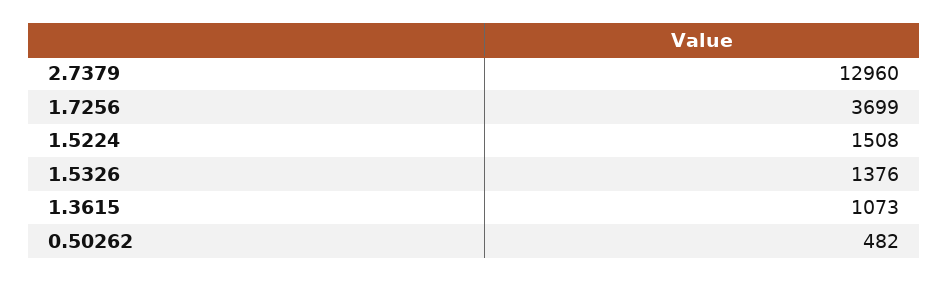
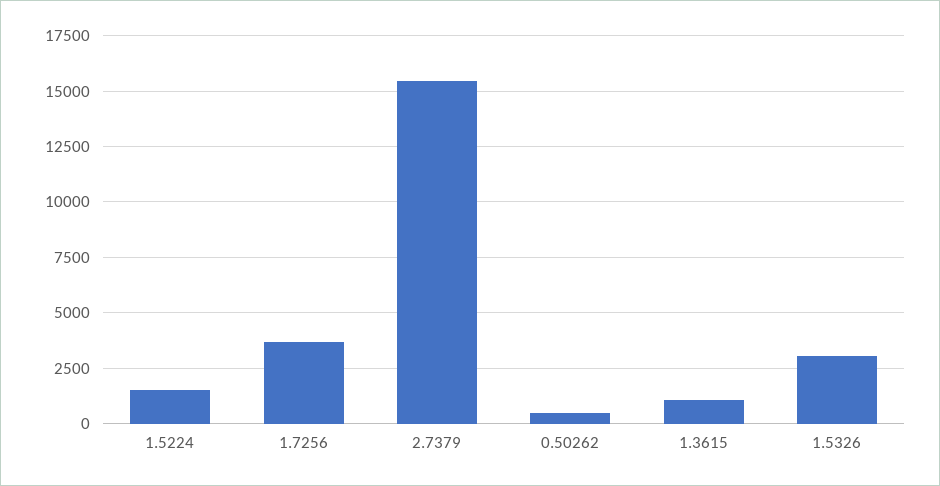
  {
-   "2.7379": 12960,
+   "2.7379": 15500,
    "1.7256": 3699,
    "1.5224": 1508,
-   "1.5326": 1376,
+   "1.5326": 3000,
    "1.3615": 1073,
    "0.50262": 482
  }

